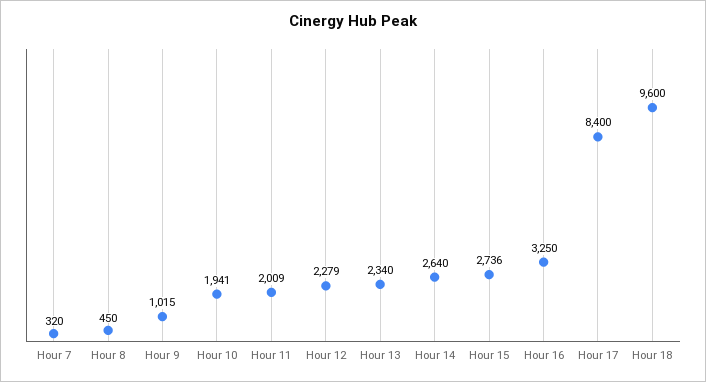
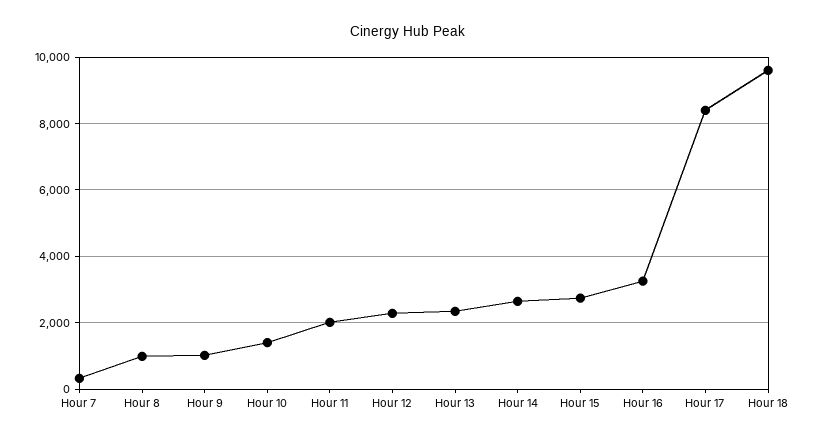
  {
    "Hour 7": 320,
-   "Hour 8": 450,
+   "Hour 8": 1000,
    "Hour 9": 1015,
-   "Hour 10": 1941,
+   "Hour 10": 1400,
    "Hour 11": 2009,
    "Hour 12": 2279,
    "Hour 13": 2340,
    "Hour 14": 2640,
    "Hour 15": 2736,
    "Hour 16": 3250,
    "Hour 17": 8400,
    "Hour 18": 9600
  }

